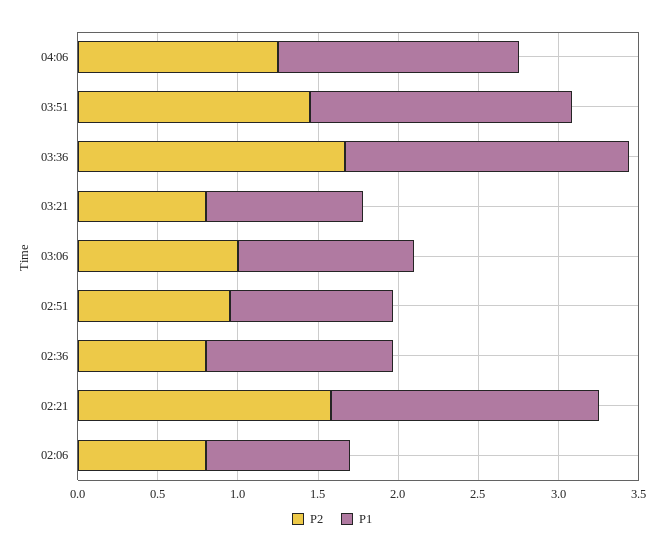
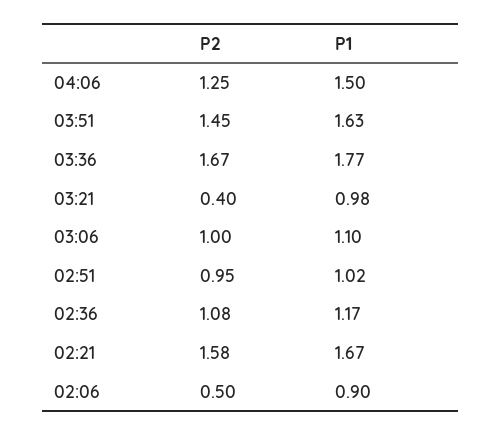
  {
    "P2": {
      "04:06": 1.25,
      "03:51": 1.45,
      "03:36": 1.67,
-     "03:21": 0.8,
+     "03:21": 0.4,
      "03:06": 1,
      "02:51": 0.95,
-     "02:36": 0.8,
+     "02:36": 1.08,
      "02:21": 1.58,
-     "02:06": 0.8
+     "02:06": 0.5
    },
    "P1": {
      "04:06": 1.5,
      "03:51": 1.63,
      "03:36": 1.77,
      "03:21": 0.98,
      "03:06": 1.1,
      "02:51": 1.02,
      "02:36": 1.17,
      "02:21": 1.67,
      "02:06": 0.9
    }
  }

